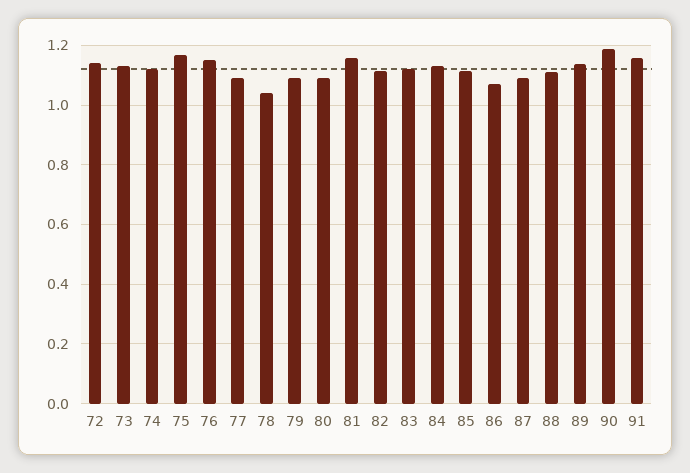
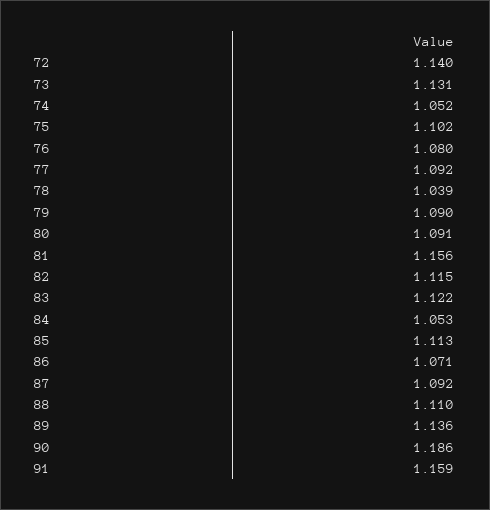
  {
    "72": 1.14,
    "73": 1.131,
-   "74": 1.125,
+   "74": 1.052,
-   "75": 1.175,
+   "75": 1.102,
-   "76": 1.15,
+   "76": 1.08,
    "77": 1.092,
    "78": 1.039,
    "79": 1.09,
    "80": 1.091,
    "81": 1.156,
    "82": 1.115,
    "83": 1.122,
-   "84": 1.125,
+   "84": 1.053,
    "85": 1.113,
    "86": 1.071,
    "87": 1.092,
    "88": 1.11,
    "89": 1.136,
    "90": 1.186,
    "91": 1.159
  }

